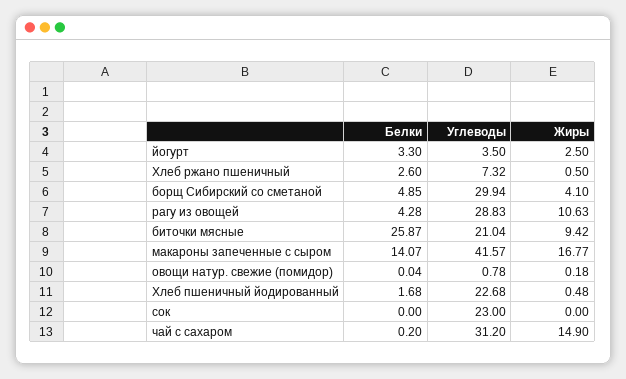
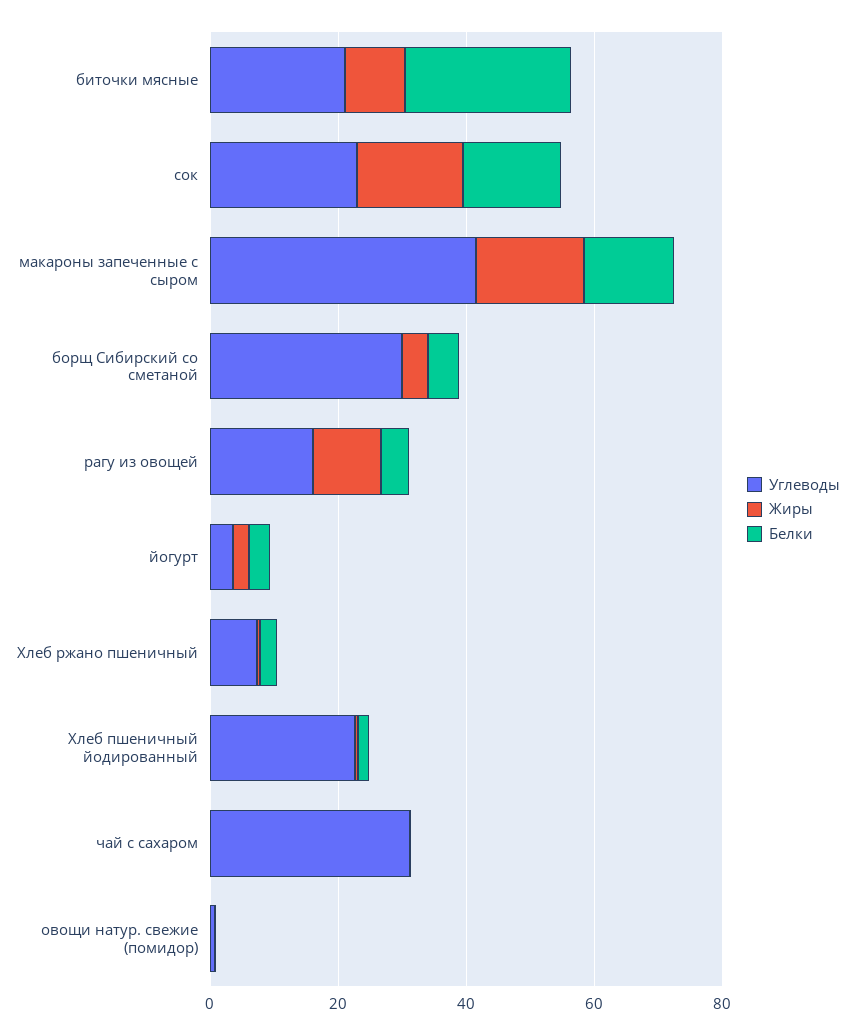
  {
    "Белки": {
      "йогурт": 3.3,
      "Хлеб ржано пшеничный": 2.6,
      "борщ Сибирский со сметаной": 4.85,
      "рагу из овощей": 4.28,
      "биточки мясные": 25.87,
      "макароны запеченные с сыром": 14.07,
      "овощи натур. свежие (помидор)": 0.04,
      "Хлеб пшеничный йодированный": 1.68,
-     "сок": 0,
+     "сок": 15,
      "чай с сахаром": 0.2
    },
    "Углеводы": {
      "йогурт": 3.5,
      "Хлеб ржано пшеничный": 7.32,
      "борщ Сибирский со сметаной": 29.94,
-     "рагу из овощей": 28.83,
+     "рагу из овощей": 15,
      "биточки мясные": 21.04,
      "макароны запеченные с сыром": 41.57,
      "овощи натур. свежие (помидор)": 0.78,
      "Хлеб пшеничный йодированный": 22.68,
      "сок": 23,
      "чай с сахаром": 31.2
    },
    "Жиры": {
      "йогурт": 2.5,
      "Хлеб ржано пшеничный": 0.5,
      "борщ Сибирский со сметаной": 4.1,
      "рагу из овощей": 10.63,
      "биточки мясные": 9.42,
      "макароны запеченные с сыром": 16.77,
      "овощи натур. свежие (помидор)": 0.18,
      "Хлеб пшеничный йодированный": 0.48,
-     "сок": 0,
+     "сок": 15,
-     "чай с сахаром": 14.9
+     "чай с сахаром": 0
    }
  }

